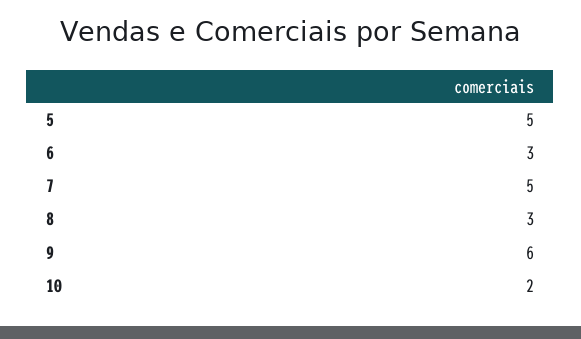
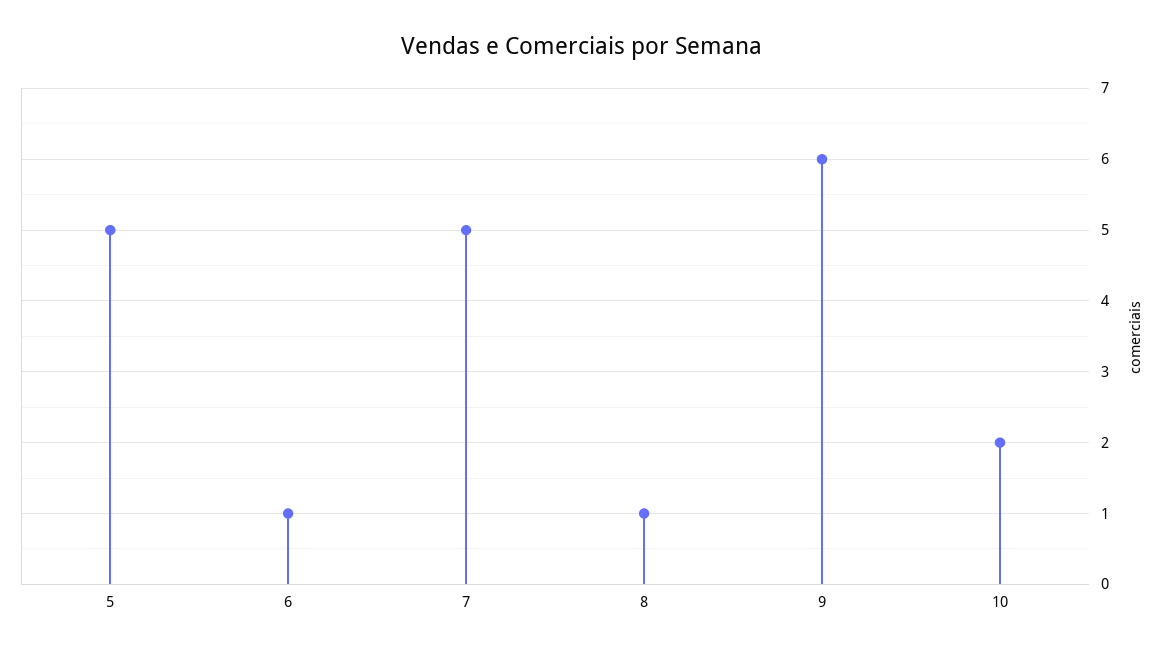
  {
    "5": 5,
-   "6": 3,
+   "6": 1,
    "7": 5,
-   "8": 3,
+   "8": 1,
    "9": 6,
    "10": 2
  }

